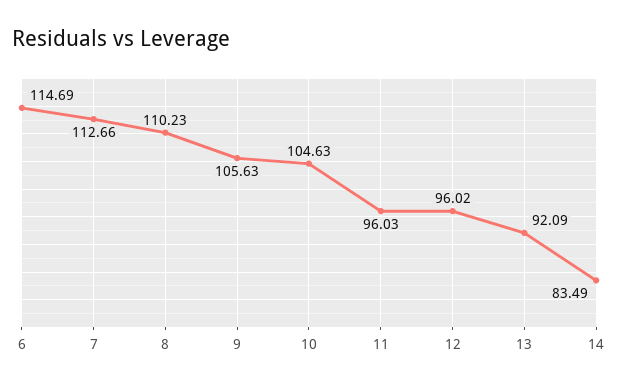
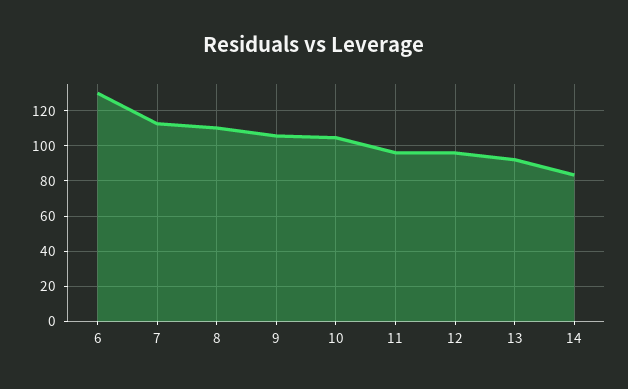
  {
-   "6": 114.69,
+   "6": 130,
    "7": 112.66,
    "8": 110.23,
    "9": 105.63,
    "10": 104.63,
    "11": 96.03,
    "12": 96.02,
    "13": 92.09,
    "14": 83.49
  }

